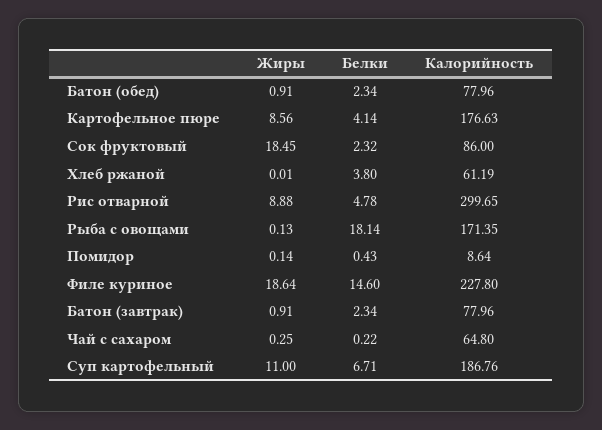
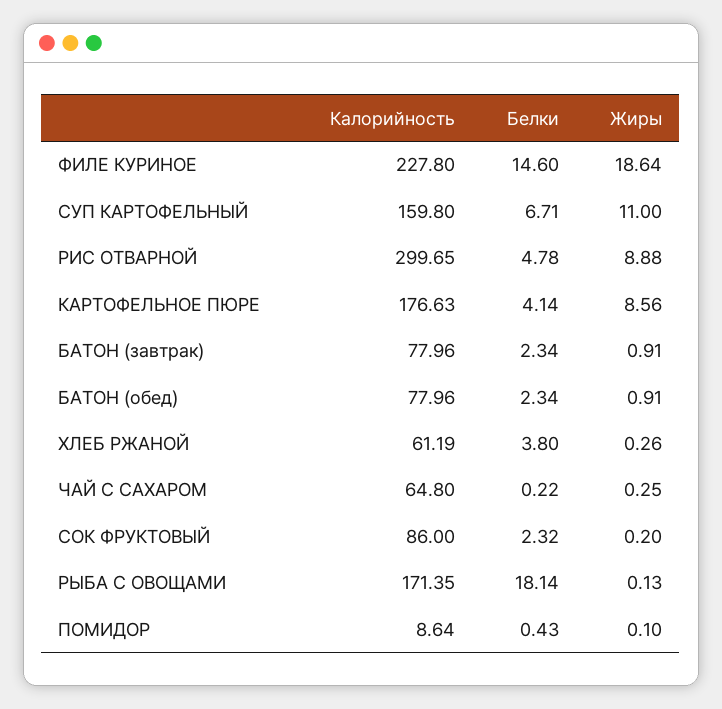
  {
    "Жиры": {
      "Батон (обед)": 0.91,
      "Картофельное пюре": 8.56,
-     "Сок фруктовый": 18.45,
+     "Сок фруктовый": 0.2,
-     "Хлеб ржаной": 0.01,
+     "Хлеб ржаной": 0.26,
      "Рис отварной": 8.88,
      "Рыба с овощами": 0.13,
-     "Помидор": 0.14,
+     "Помидор": 0.1,
      "Филе куриное": 18.64,
      "Батон (завтрак)": 0.91,
      "Чай с сахаром": 0.25,
      "Суп картофельный": 11
    },
    "Белки": {
      "Батон (обед)": 2.34,
      "Картофельное пюре": 4.14,
      "Сок фруктовый": 2.32,
      "Хлеб ржаной": 3.8,
      "Рис отварной": 4.78,
      "Рыба с овощами": 18.14,
      "Помидор": 0.43,
      "Филе куриное": 14.6,
      "Батон (завтрак)": 2.34,
      "Чай с сахаром": 0.22,
      "Суп картофельный": 6.71
    },
    "Калорийность": {
      "Батон (обед)": 77.96,
      "Картофельное пюре": 176.63,
      "Сок фруктовый": 86,
      "Хлеб ржаной": 61.19,
      "Рис отварной": 299.65,
      "Рыба с овощами": 171.35,
      "Помидор": 8.64,
      "Филе куриное": 227.8,
      "Батон (завтрак)": 77.96,
      "Чай с сахаром": 64.8,
-     "Суп картофельный": 186.76
+     "Суп картофельный": 159.8
    }
  }

